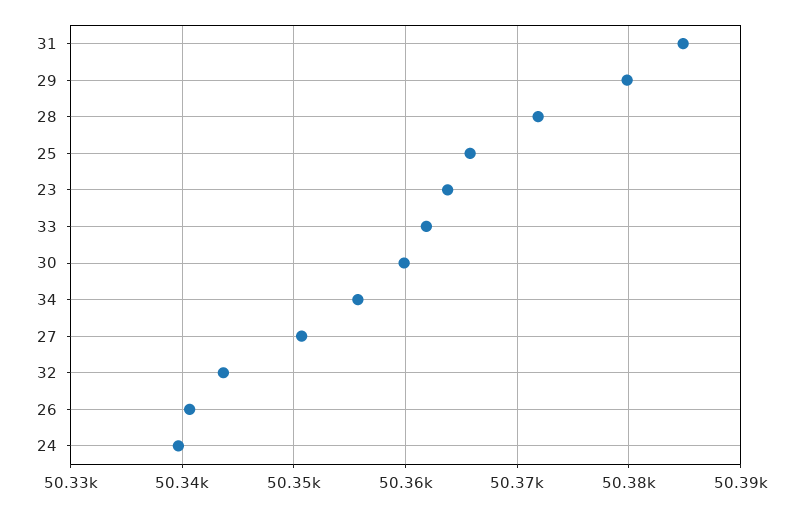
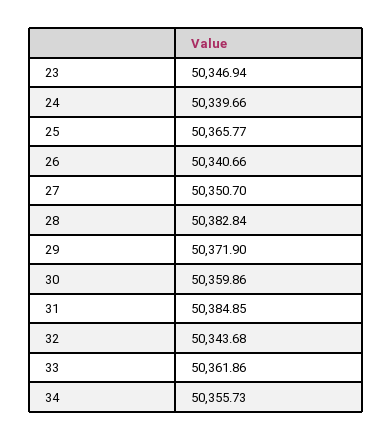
  {
    "31": 50384.85,
-   "29": 50380,
+   "29": 50371.9,
-   "28": 50372,
+   "28": 50382.84,
    "25": 50365.77,
-   "23": 50364,
+   "23": 50346.94,
    "33": 50361.86,
    "30": 50359.86,
    "34": 50355.73,
    "27": 50350.7,
    "32": 50343.68,
    "26": 50340.66,
    "24": 50339.66
  }

